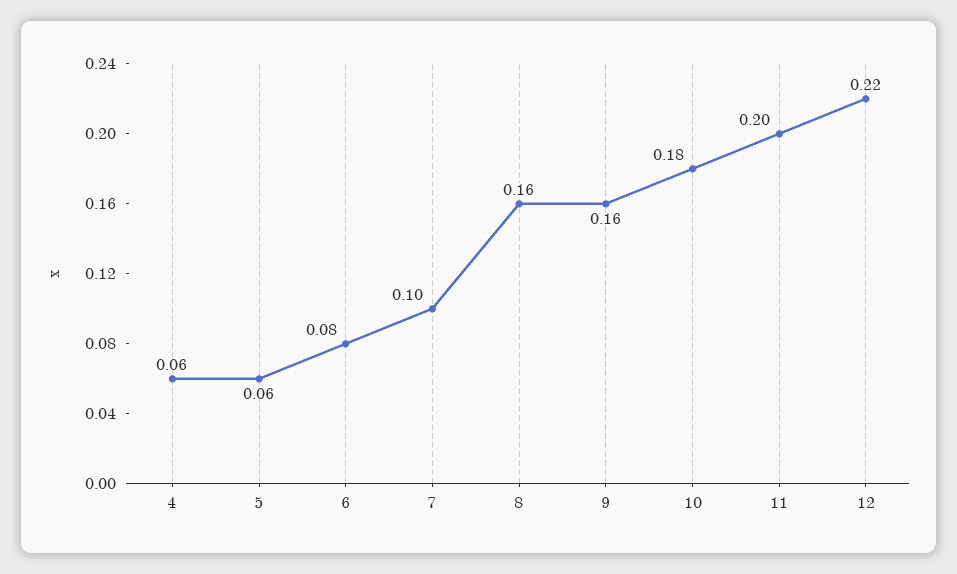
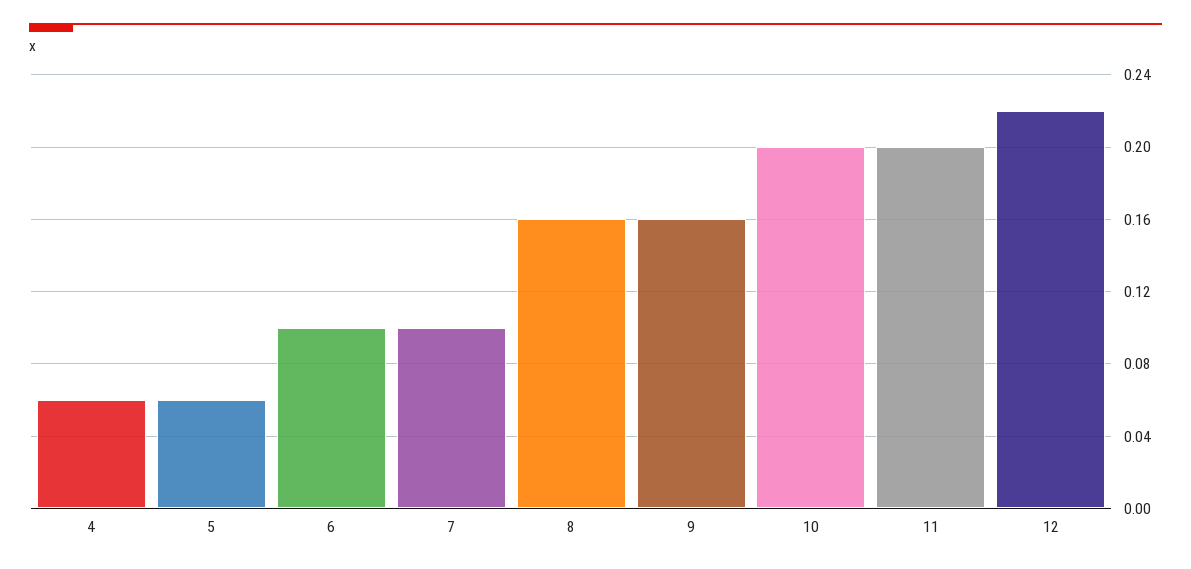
  {
    "4": 0.06,
    "5": 0.06,
-   "6": 0.08,
+   "6": 0.1,
    "7": 0.1,
    "8": 0.16,
    "9": 0.16,
-   "10": 0.18,
+   "10": 0.2,
    "11": 0.2,
    "12": 0.22
  }

